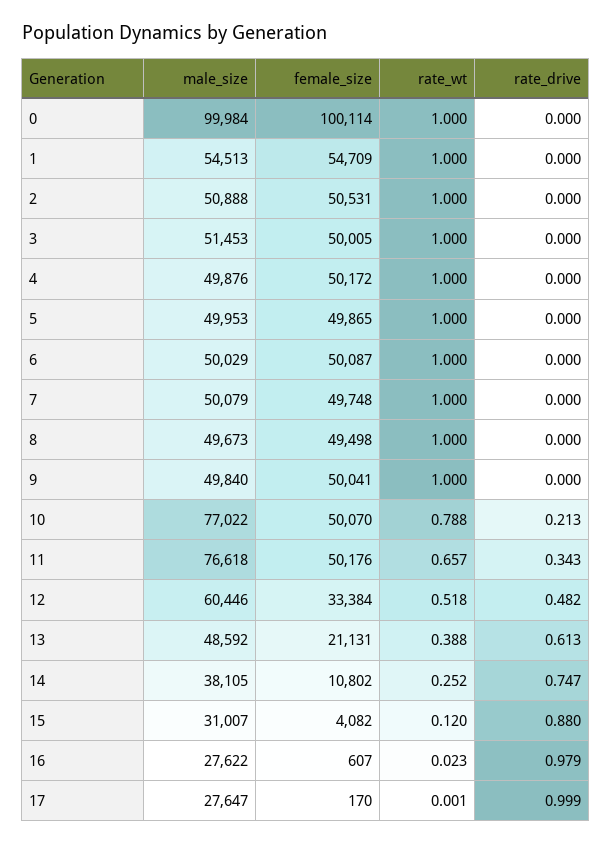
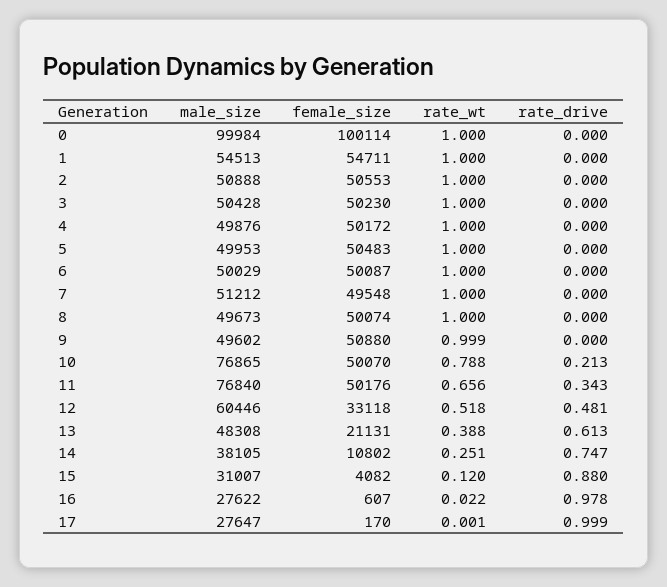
  {
    "male_size": {
      "0": 99984,
      "1": 54513,
      "2": 50888,
-     "3": 51453,
+     "3": 50428,
      "4": 49876,
      "5": 49953,
      "6": 50029,
-     "7": 50079,
+     "7": 51212,
      "8": 49673,
-     "9": 49840,
+     "9": 49602,
-     "10": 77022,
+     "10": 76865,
-     "11": 76618,
+     "11": 76840,
      "12": 60446,
-     "13": 48592,
+     "13": 48308,
      "14": 38105,
      "15": 31007,
      "16": 27622,
      "17": 27647
    },
    "female_size": {
      "0": 100114,
-     "1": 54709,
+     "1": 54711,
-     "2": 50531,
+     "2": 50553,
-     "3": 50005,
+     "3": 50230,
      "4": 50172,
-     "5": 49865,
+     "5": 50483,
      "6": 50087,
-     "7": 49748,
+     "7": 49548,
-     "8": 49498,
+     "8": 50074,
-     "9": 50041,
+     "9": 50880,
      "10": 50070,
      "11": 50176,
-     "12": 33384,
+     "12": 33118,
      "13": 21131,
      "14": 10802,
      "15": 4082,
      "16": 607,
      "17": 170
    },
    "rate_wt": {
      "0": 1,
      "1": 1,
      "2": 1,
      "3": 1,
      "4": 1,
      "5": 1,
      "6": 1,
      "7": 1,
      "8": 1,
-     "9": 1,
+     "9": 0.999,
      "10": 0.788,
-     "11": 0.657,
+     "11": 0.656,
      "12": 0.518,
      "13": 0.388,
-     "14": 0.252,
+     "14": 0.251,
      "15": 0.12,
-     "16": 0.023,
+     "16": 0.022,
      "17": 0.001
    },
    "rate_drive": {
      "0": 0,
      "1": 0,
      "2": 0,
      "3": 0,
      "4": 0,
      "5": 0,
      "6": 0,
      "7": 0,
      "8": 0,
      "9": 0,
      "10": 0.213,
      "11": 0.343,
-     "12": 0.482,
+     "12": 0.481,
      "13": 0.613,
      "14": 0.747,
      "15": 0.88,
-     "16": 0.979,
+     "16": 0.978,
      "17": 0.999
    }
  }

